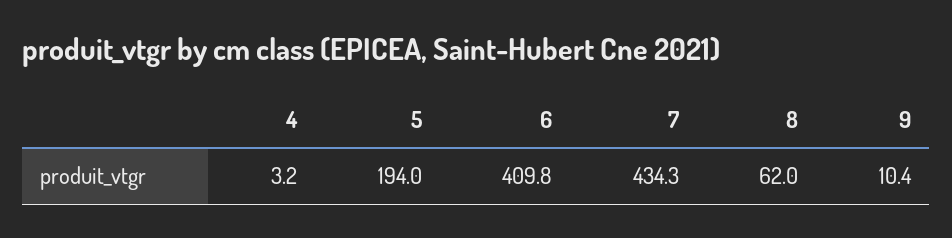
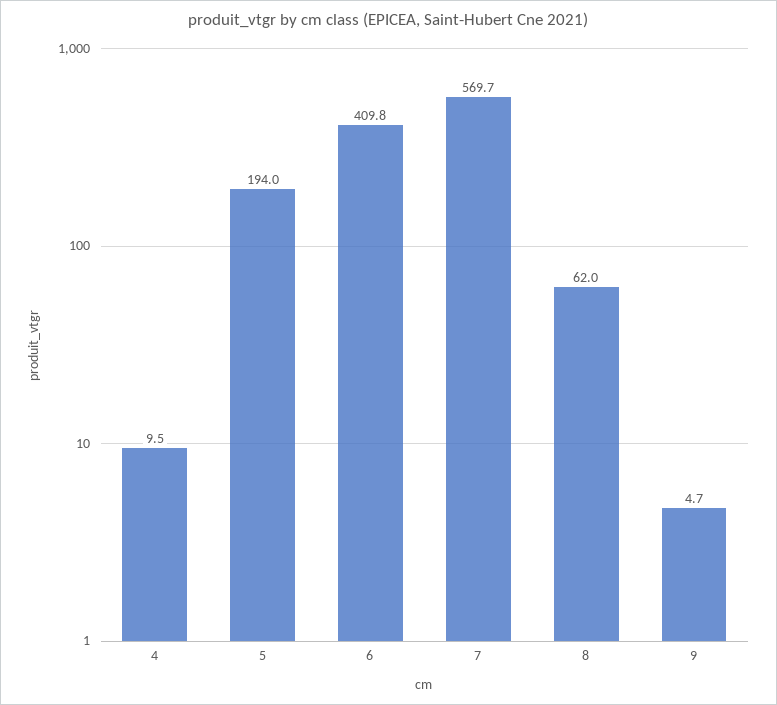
  {
-   "4": 3.2,
+   "4": 9.5,
    "5": 194,
    "6": 409.8,
-   "7": 434.3,
+   "7": 569.7,
    "8": 62,
-   "9": 10.4
+   "9": 4.7
  }

